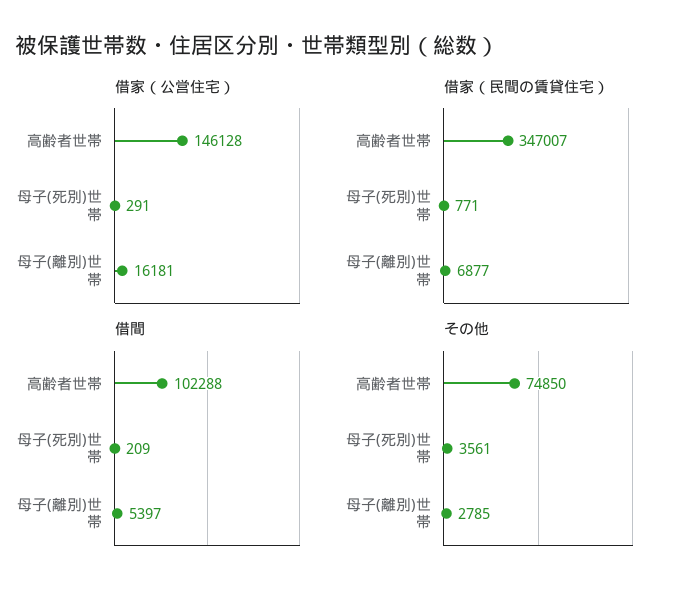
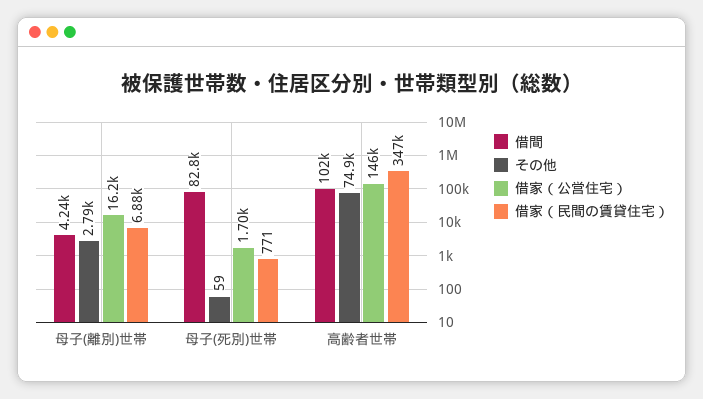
  {
    "借家（公営住宅）": {
      "高齢者世帯": 146128,
-     "母子(死別)世帯": 291,
+     "母子(死別)世帯": 1700,
      "母子(離別)世帯": 16181
    },
    "借家（民間の賃貸住宅）": {
      "高齢者世帯": 347007,
      "母子(死別)世帯": 771,
      "母子(離別)世帯": 6877
    },
    "借間": {
      "高齢者世帯": 102288,
-     "母子(死別)世帯": 209,
+     "母子(死別)世帯": 82800,
-     "母子(離別)世帯": 5397
+     "母子(離別)世帯": 4240
    },
    "その他": {
      "高齢者世帯": 74850,
-     "母子(死別)世帯": 3561,
+     "母子(死別)世帯": 59,
      "母子(離別)世帯": 2785
    }
  }

